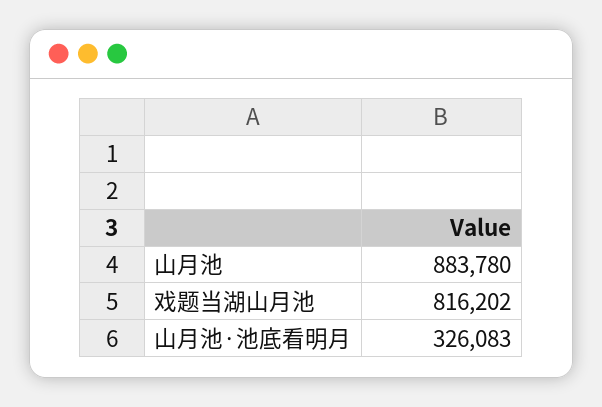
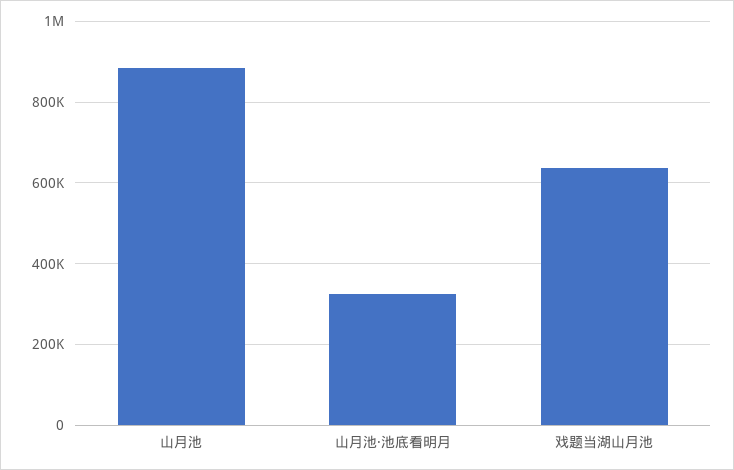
  {
    "山月池": 883780,
-   "戏题当湖山月池": 816202,
+   "戏题当湖山月池": 640000,
    "山月池·池底看明月": 326083
  }

